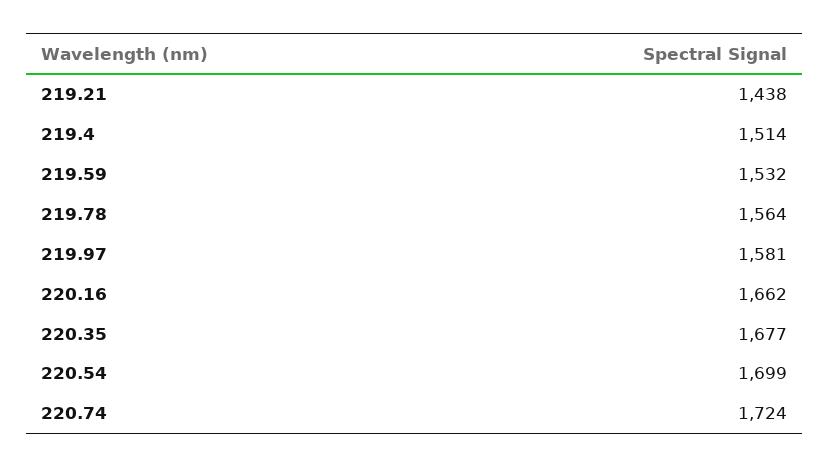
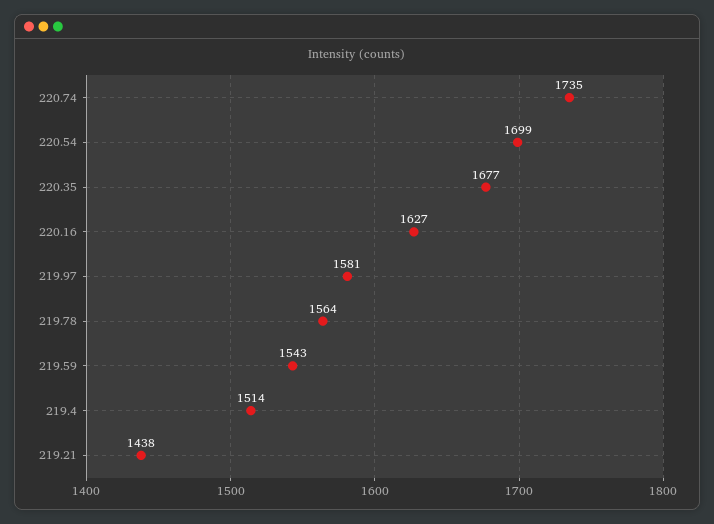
  {
    "219.21": 1438,
    "219.4": 1514,
-   "219.59": 1532,
+   "219.59": 1543,
    "219.78": 1564,
    "219.97": 1581,
-   "220.16": 1662,
+   "220.16": 1627,
    "220.35": 1677,
    "220.54": 1699,
-   "220.74": 1724
+   "220.74": 1735
  }

